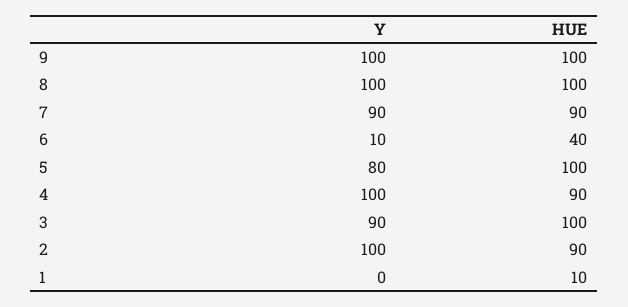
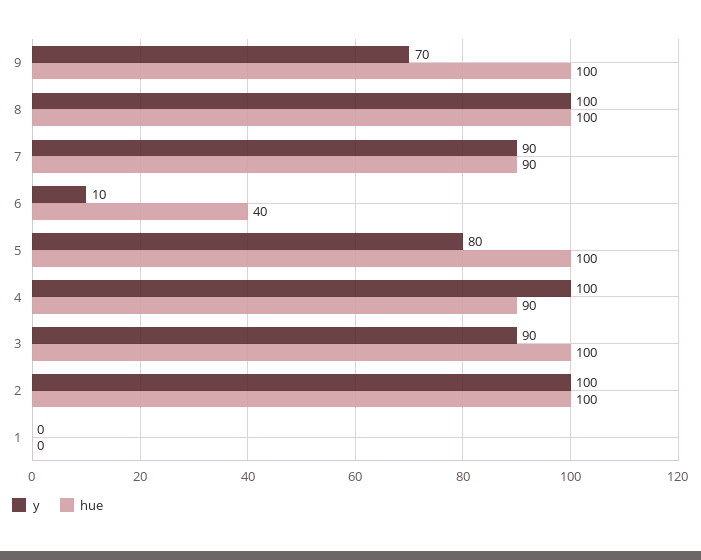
  {
    "Y": {
-     "9": 100,
+     "9": 70,
      "8": 100,
      "7": 90,
      "6": 10,
      "5": 80,
      "4": 100,
      "3": 90,
      "2": 100,
      "1": 0
    },
    "HUE": {
      "9": 100,
      "8": 100,
      "7": 90,
      "6": 40,
      "5": 100,
      "4": 90,
      "3": 100,
-     "2": 90,
+     "2": 100,
-     "1": 10
+     "1": 0
    }
  }

